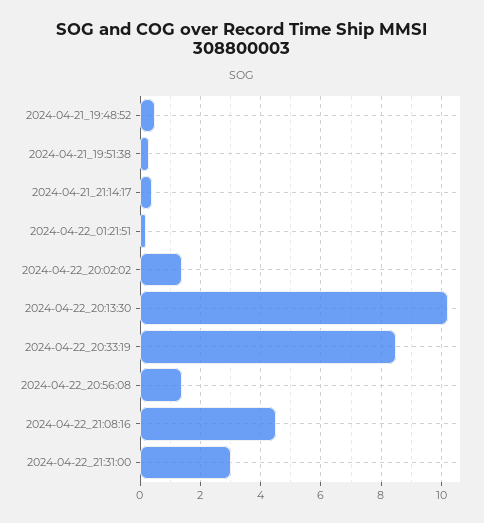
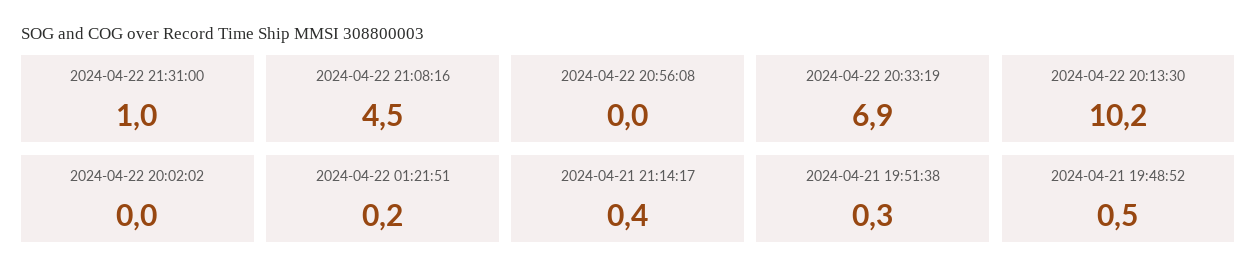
  {
    "2024-04-21_19:48:52": 0.5,
    "2024-04-21_19:51:38": 0.3,
    "2024-04-21_21:14:17": 0.4,
    "2024-04-22_01:21:51": 0.2,
-   "2024-04-22_20:02:02": 1.5,
+   "2024-04-22_20:02:02": 0,
    "2024-04-22_20:13:30": 10.2,
-   "2024-04-22_20:33:19": 8.5,
+   "2024-04-22_20:33:19": 6.9,
-   "2024-04-22_20:56:08": 1.5,
+   "2024-04-22_20:56:08": 0,
    "2024-04-22_21:08:16": 4.5,
-   "2024-04-22_21:31:00": 3
+   "2024-04-22_21:31:00": 1
  }

